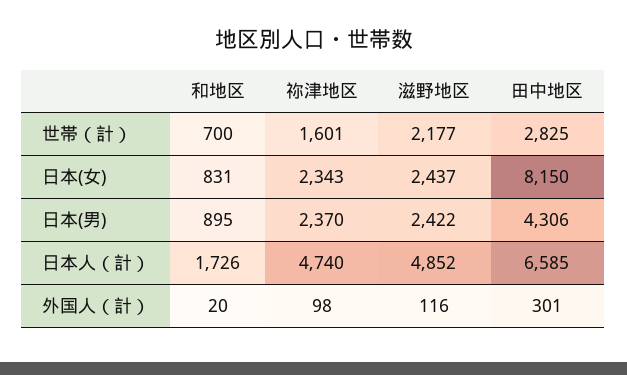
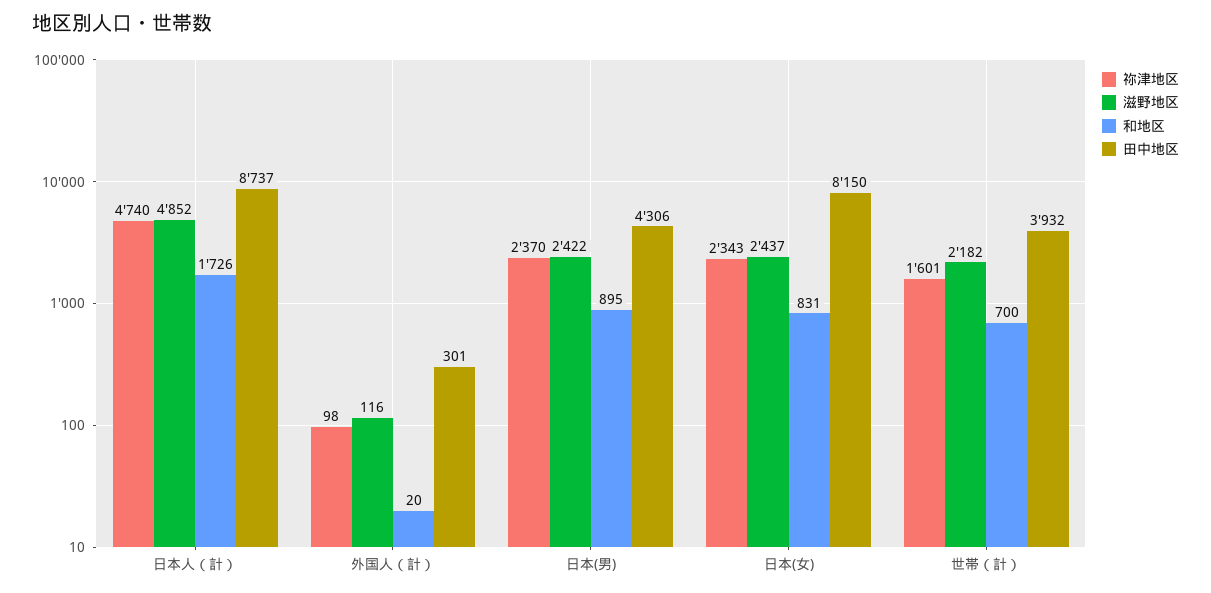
  {
    "和地区": {
      "世帯（計）": 700,
      "日本(女)": 831,
      "日本(男)": 895,
      "日本人（計）": 1726,
      "外国人（計）": 20
    },
    "祢津地区": {
      "世帯（計）": 1601,
      "日本(女)": 2343,
      "日本(男)": 2370,
      "日本人（計）": 4740,
      "外国人（計）": 98
    },
    "滋野地区": {
-     "世帯（計）": 2177,
+     "世帯（計）": 2182,
      "日本(女)": 2437,
      "日本(男)": 2422,
      "日本人（計）": 4852,
      "外国人（計）": 116
    },
    "田中地区": {
-     "世帯（計）": 2825,
+     "世帯（計）": 3932,
      "日本(女)": 8150,
      "日本(男)": 4306,
-     "日本人（計）": 6585,
+     "日本人（計）": 8737,
      "外国人（計）": 301
    }
  }

